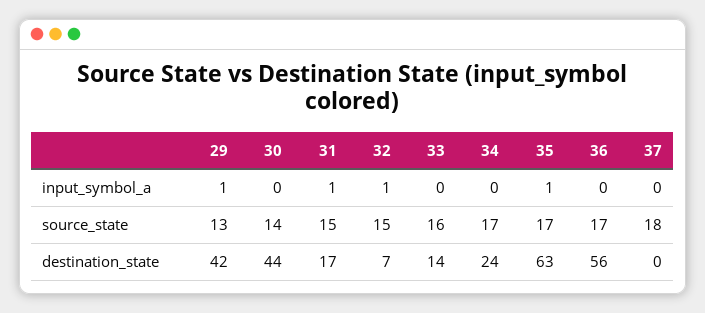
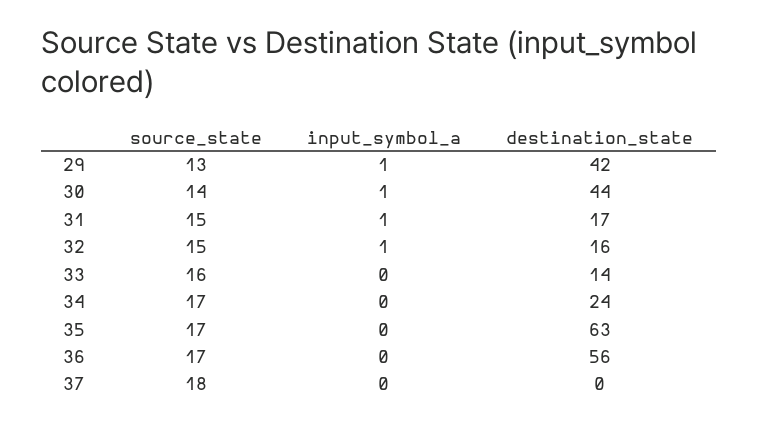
  {
    "29": {
      "input_symbol_a": 1,
      "source_state": 13,
      "destination_state": 42
    },
    "30": {
-     "input_symbol_a": 0,
+     "input_symbol_a": 1,
      "source_state": 14,
      "destination_state": 44
    },
    "31": {
      "input_symbol_a": 1,
      "source_state": 15,
      "destination_state": 17
    },
    "32": {
      "input_symbol_a": 1,
      "source_state": 15,
-     "destination_state": 7
+     "destination_state": 16
    },
    "33": {
      "input_symbol_a": 0,
      "source_state": 16,
      "destination_state": 14
    },
    "34": {
      "input_symbol_a": 0,
      "source_state": 17,
      "destination_state": 24
    },
    "35": {
-     "input_symbol_a": 1,
+     "input_symbol_a": 0,
      "source_state": 17,
      "destination_state": 63
    },
    "36": {
      "input_symbol_a": 0,
      "source_state": 17,
      "destination_state": 56
    },
    "37": {
      "input_symbol_a": 0,
      "source_state": 18,
      "destination_state": 0
    }
  }

